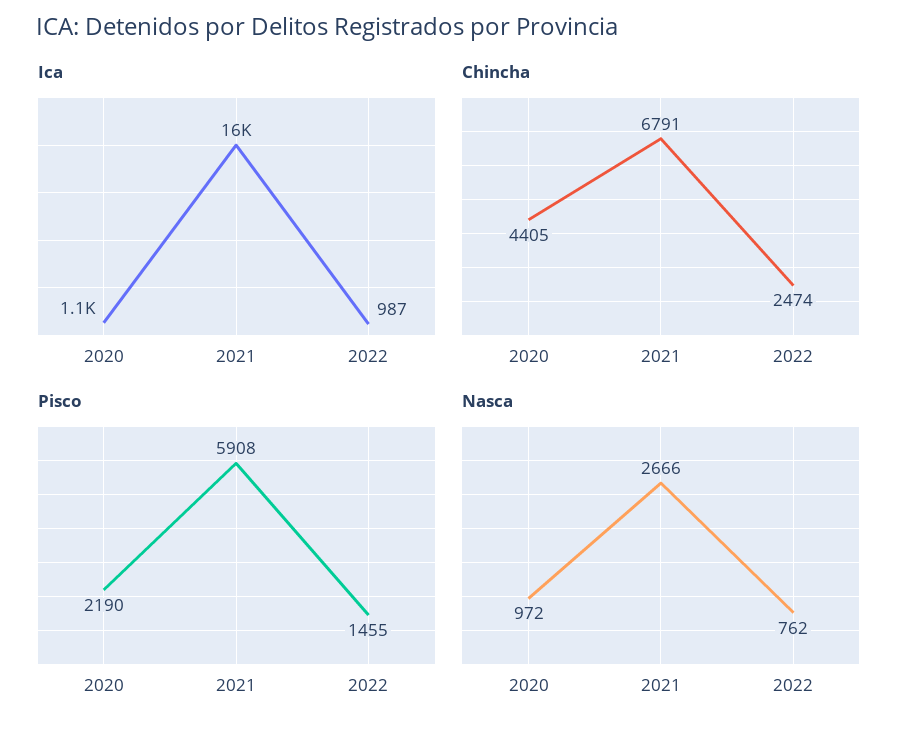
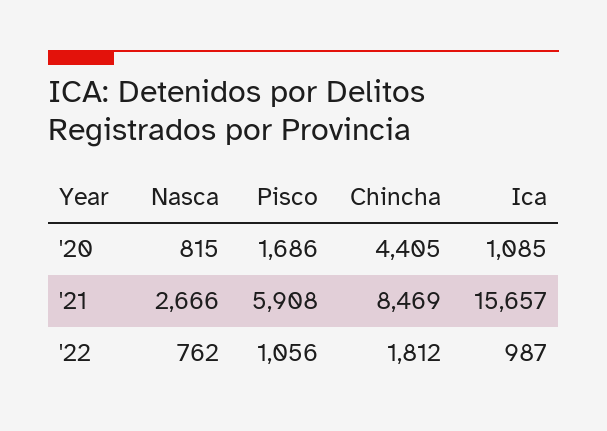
  {
    "Ica": {
      "2020": 1085,
      "2021": 15657,
      "2022": 987
    },
    "Chincha": {
      "2020": 4405,
-     "2021": 6791,
+     "2021": 8469,
-     "2022": 2474
+     "2022": 1812
    },
    "Pisco": {
-     "2020": 2190,
+     "2020": 1686,
      "2021": 5908,
-     "2022": 1455
+     "2022": 1056
    },
    "Nasca": {
-     "2020": 972,
+     "2020": 815,
      "2021": 2666,
      "2022": 762
    }
  }

